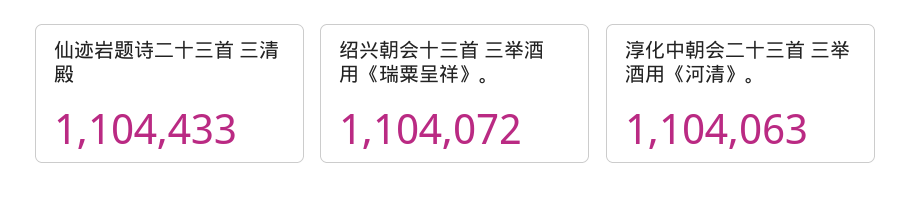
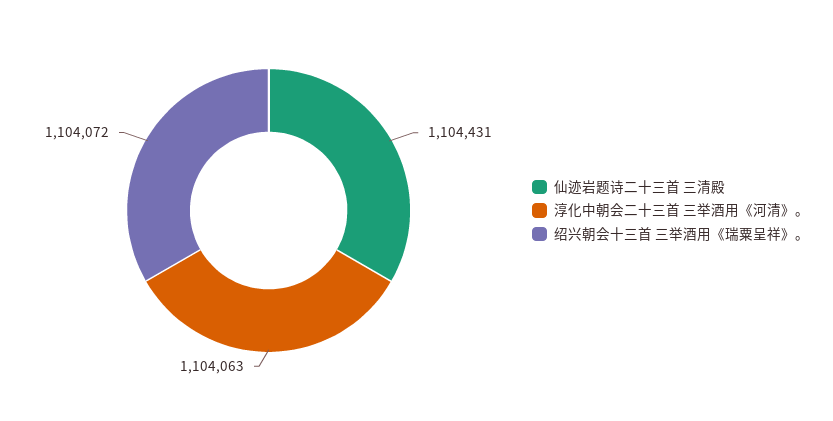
  {
-   "仙迹岩题诗二十三首 三清殿": 1104433,
+   "仙迹岩题诗二十三首 三清殿": 1104431,
    "绍兴朝会十三首 三举酒用《瑞粟呈祥》。": 1104072,
    "淳化中朝会二十三首 三举酒用《河清》。": 1104063
  }

